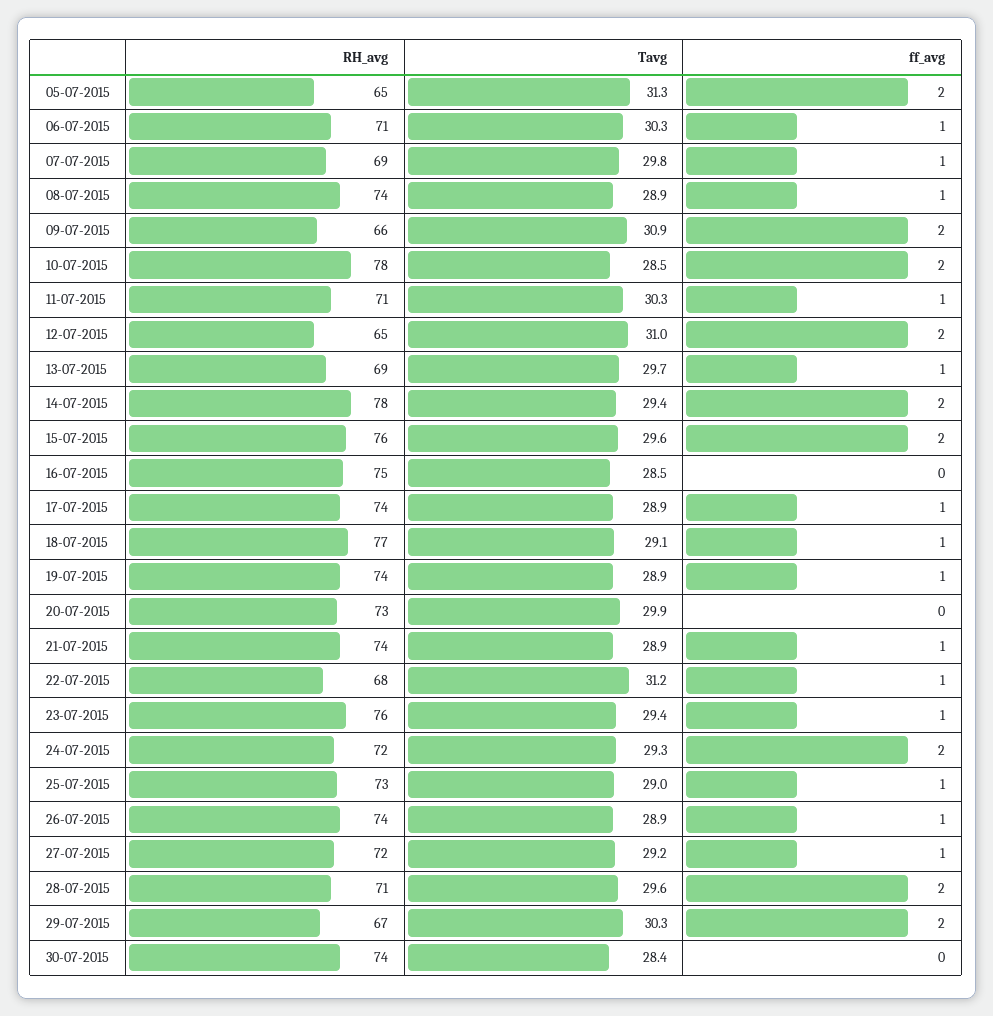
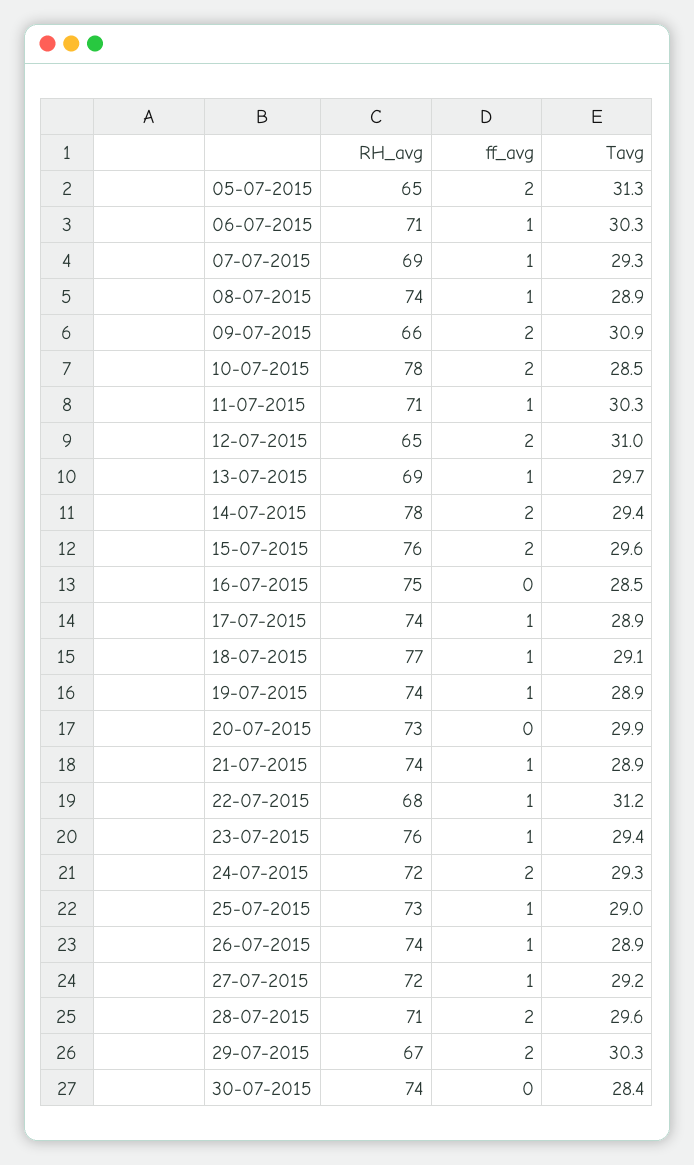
  {
    "RH_avg": {
      "05-07-2015": 65,
      "06-07-2015": 71,
      "07-07-2015": 69,
      "08-07-2015": 74,
      "09-07-2015": 66,
      "10-07-2015": 78,
      "11-07-2015": 71,
      "12-07-2015": 65,
      "13-07-2015": 69,
      "14-07-2015": 78,
      "15-07-2015": 76,
      "16-07-2015": 75,
      "17-07-2015": 74,
      "18-07-2015": 77,
      "19-07-2015": 74,
      "20-07-2015": 73,
      "21-07-2015": 74,
      "22-07-2015": 68,
      "23-07-2015": 76,
      "24-07-2015": 72,
      "25-07-2015": 73,
      "26-07-2015": 74,
      "27-07-2015": 72,
      "28-07-2015": 71,
      "29-07-2015": 67,
      "30-07-2015": 74
    },
    "Tavg": {
      "05-07-2015": 31.3,
      "06-07-2015": 30.3,
-     "07-07-2015": 29.8,
+     "07-07-2015": 29.3,
      "08-07-2015": 28.9,
      "09-07-2015": 30.9,
      "10-07-2015": 28.5,
      "11-07-2015": 30.3,
      "12-07-2015": 31,
      "13-07-2015": 29.7,
      "14-07-2015": 29.4,
      "15-07-2015": 29.6,
      "16-07-2015": 28.5,
      "17-07-2015": 28.9,
      "18-07-2015": 29.1,
      "19-07-2015": 28.9,
      "20-07-2015": 29.9,
      "21-07-2015": 28.9,
      "22-07-2015": 31.2,
      "23-07-2015": 29.4,
      "24-07-2015": 29.3,
      "25-07-2015": 29,
      "26-07-2015": 28.9,
      "27-07-2015": 29.2,
      "28-07-2015": 29.6,
      "29-07-2015": 30.3,
      "30-07-2015": 28.4
    },
    "ff_avg": {
      "05-07-2015": 2,
      "06-07-2015": 1,
      "07-07-2015": 1,
      "08-07-2015": 1,
      "09-07-2015": 2,
      "10-07-2015": 2,
      "11-07-2015": 1,
      "12-07-2015": 2,
      "13-07-2015": 1,
      "14-07-2015": 2,
      "15-07-2015": 2,
      "16-07-2015": 0,
      "17-07-2015": 1,
      "18-07-2015": 1,
      "19-07-2015": 1,
      "20-07-2015": 0,
      "21-07-2015": 1,
      "22-07-2015": 1,
      "23-07-2015": 1,
      "24-07-2015": 2,
      "25-07-2015": 1,
      "26-07-2015": 1,
      "27-07-2015": 1,
      "28-07-2015": 2,
      "29-07-2015": 2,
      "30-07-2015": 0
    }
  }

